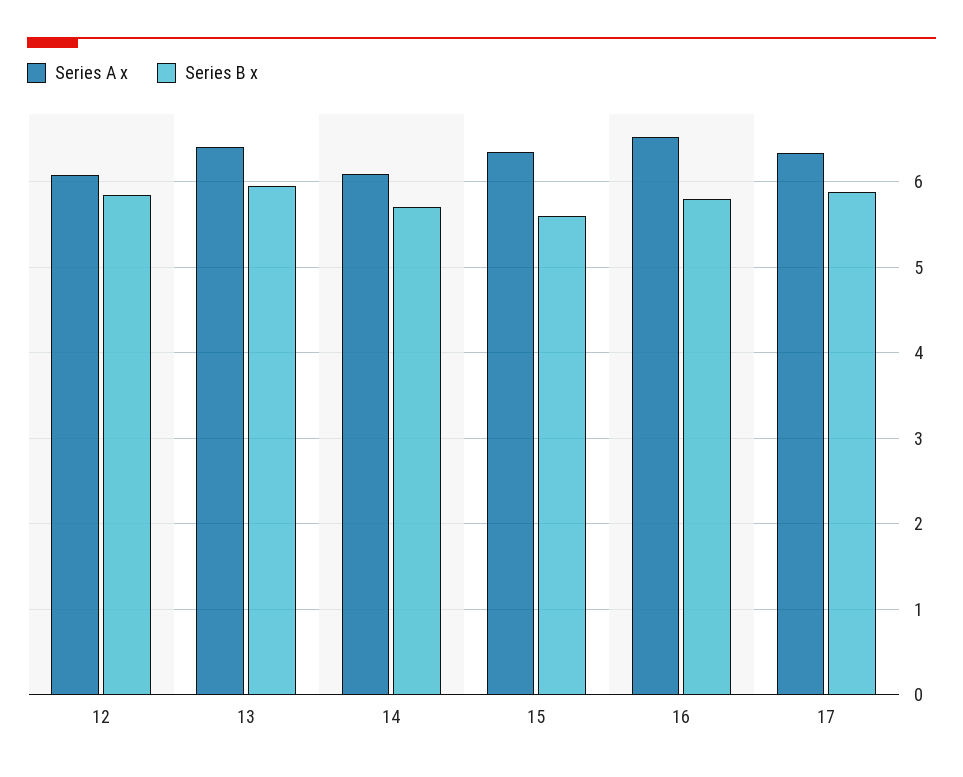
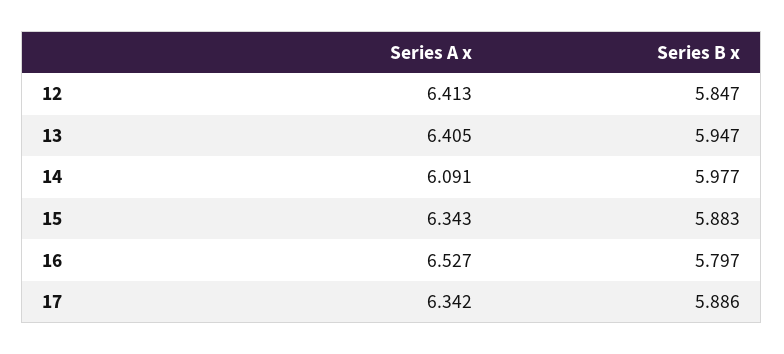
  {
    "Series A x": {
-     "12": 6.1,
+     "12": 6.413,
      "13": 6.405,
      "14": 6.091,
      "15": 6.343,
      "16": 6.527,
      "17": 6.342
    },
    "Series B x": {
      "12": 5.847,
      "13": 5.947,
-     "14": 5.7,
+     "14": 5.977,
-     "15": 5.6,
+     "15": 5.883,
      "16": 5.797,
      "17": 5.886
    }
  }

